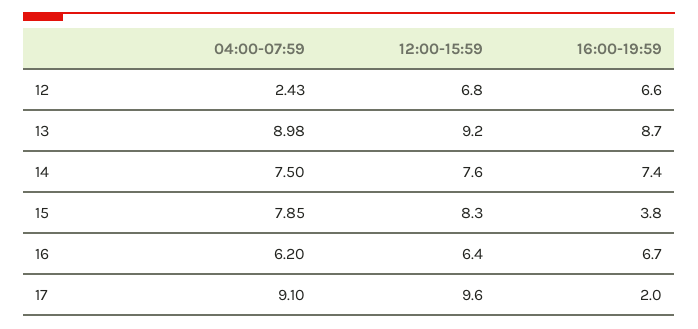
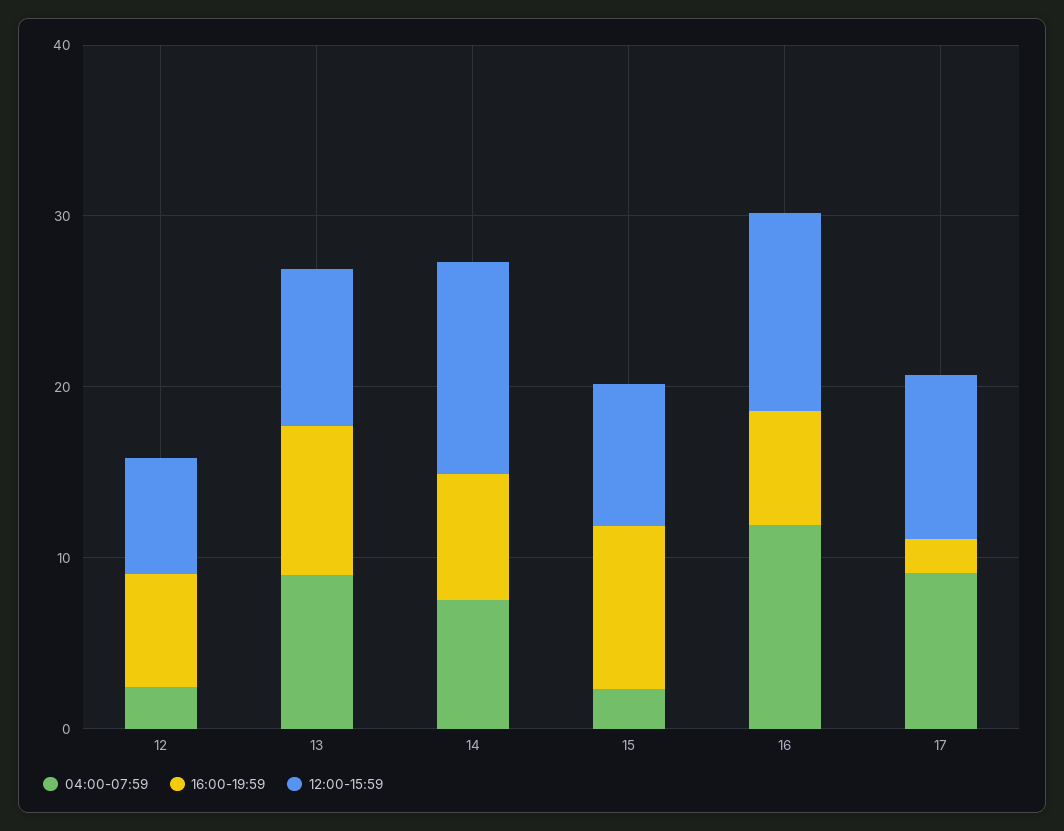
  {
    "04:00-07:59": {
      "12": 2.43,
      "13": 8.98,
      "14": 7.5,
-     "15": 7.85,
+     "15": 2,
-     "16": 6.2,
+     "16": 12,
      "17": 9.1
    },
    "12:00-15:59": {
      "12": 6.8,
      "13": 9.2,
-     "14": 7.6,
+     "14": 12,
      "15": 8.3,
-     "16": 6.4,
+     "16": 12,
      "17": 9.6
    },
    "16:00-19:59": {
      "12": 6.6,
      "13": 8.7,
      "14": 7.4,
-     "15": 3.8,
+     "15": 10,
      "16": 6.7,
      "17": 2
    }
  }

